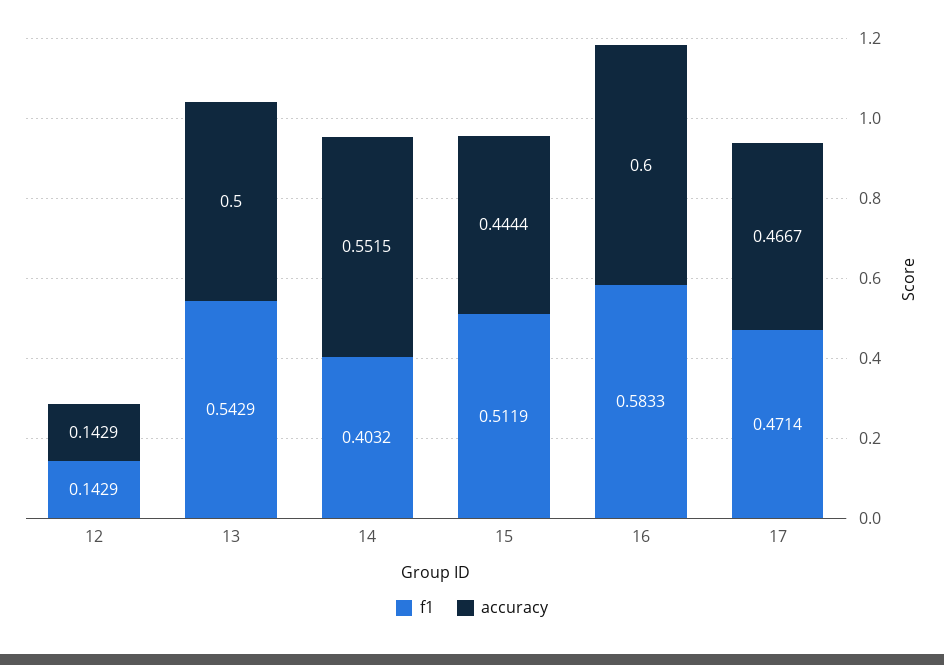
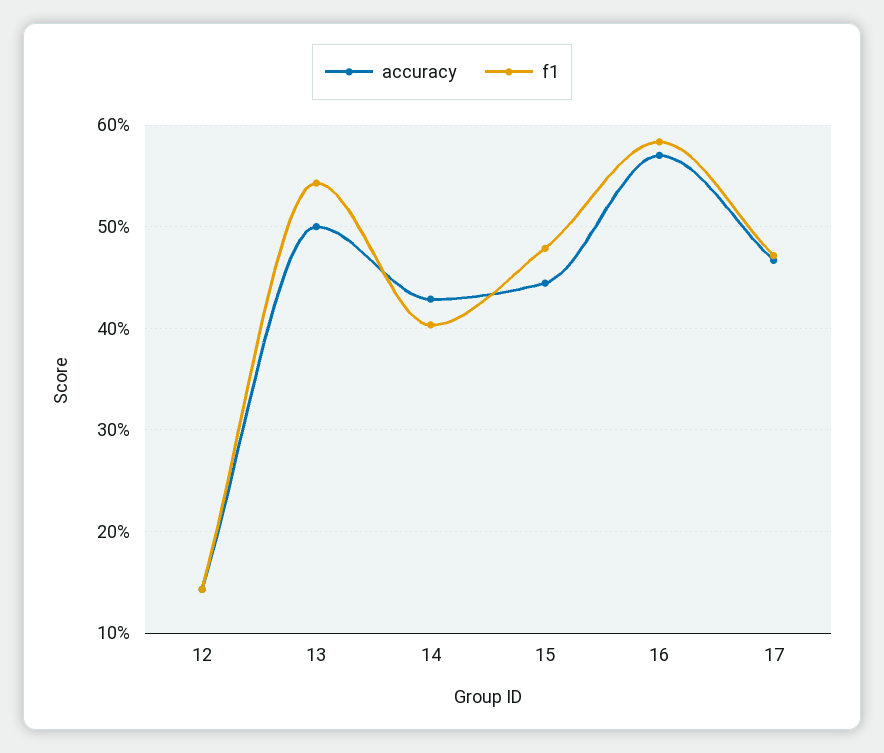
  {
    "f1": {
      "12": 0.1429,
      "13": 0.5429,
      "14": 0.4032,
-     "15": 0.5119,
+     "15": 0.48,
      "16": 0.5833,
      "17": 0.4714
    },
    "accuracy": {
      "12": 0.1429,
      "13": 0.5,
-     "14": 0.5515,
+     "14": 0.43,
      "15": 0.4444,
-     "16": 0.6,
+     "16": 0.57,
      "17": 0.4667
    }
  }

